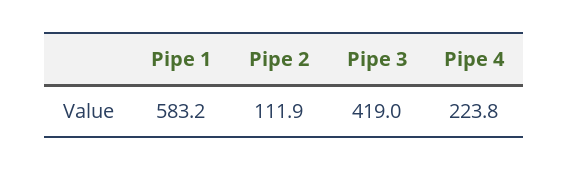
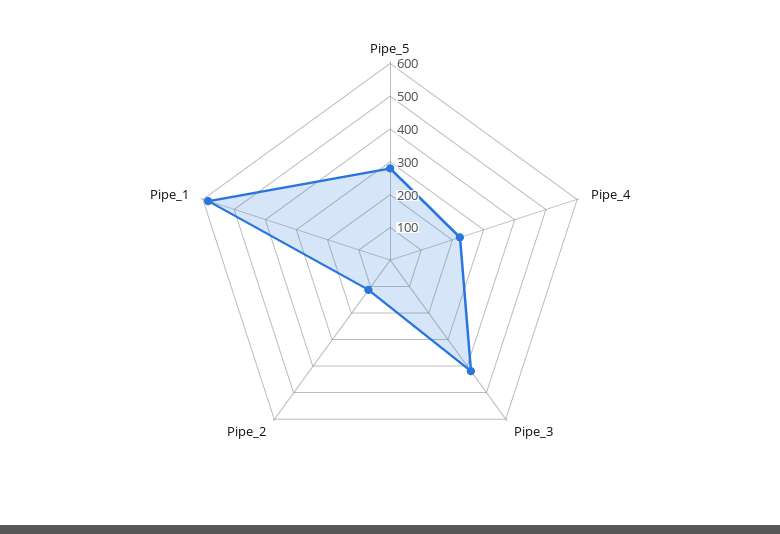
  {
    "Pipe 1": 583.2,
    "Pipe 2": 111.9,
    "Pipe 3": 419,
-   "Pipe 4": 223.8
+   "Pipe 4": 223.8,
+   "Pipe_5": 275
  }

